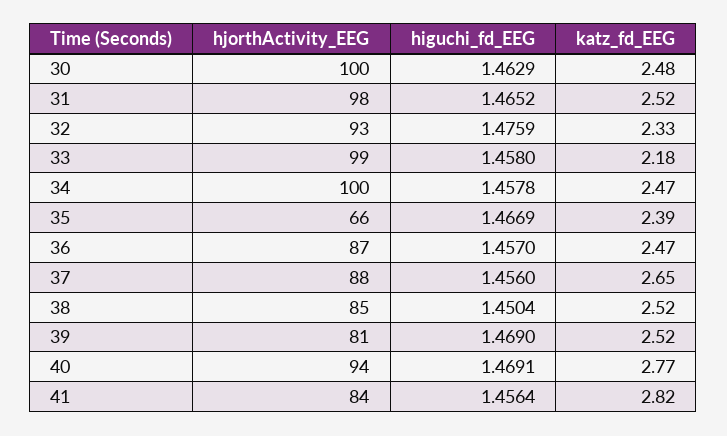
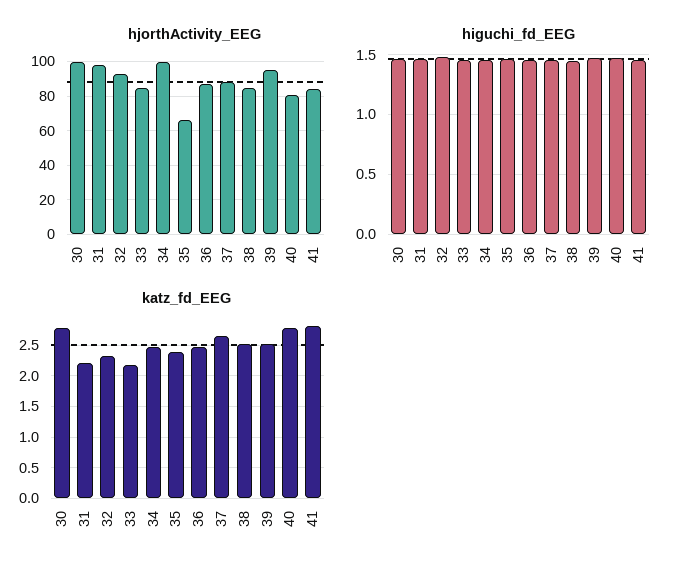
  {
    "hjorthActivity_EEG": {
      "30": 100,
      "31": 98,
      "32": 93,
-     "33": 99,
+     "33": 85,
      "34": 100,
      "35": 66,
      "36": 87,
      "37": 88,
      "38": 85,
-     "39": 81,
+     "39": 95,
-     "40": 94,
+     "40": 80,
      "41": 84
    },
    "higuchi_fd_EEG": {
      "30": 1.4629,
      "31": 1.4652,
      "32": 1.4759,
      "33": 1.458,
      "34": 1.4578,
      "35": 1.4669,
      "36": 1.457,
      "37": 1.456,
      "38": 1.4504,
      "39": 1.469,
      "40": 1.4691,
      "41": 1.4564
    },
    "katz_fd_EEG": {
-     "30": 2.48,
+     "30": 2.8,
-     "31": 2.52,
+     "31": 2.2,
      "32": 2.33,
      "33": 2.18,
      "34": 2.47,
      "35": 2.39,
      "36": 2.47,
      "37": 2.65,
      "38": 2.52,
      "39": 2.52,
      "40": 2.77,
      "41": 2.82
    }
  }

